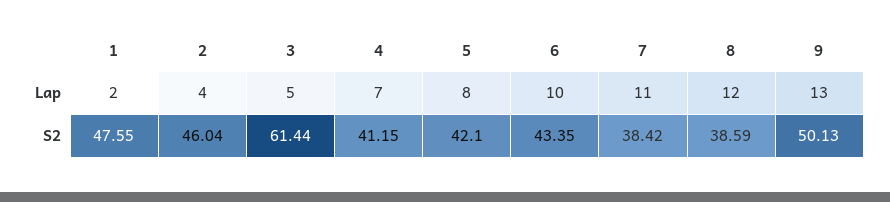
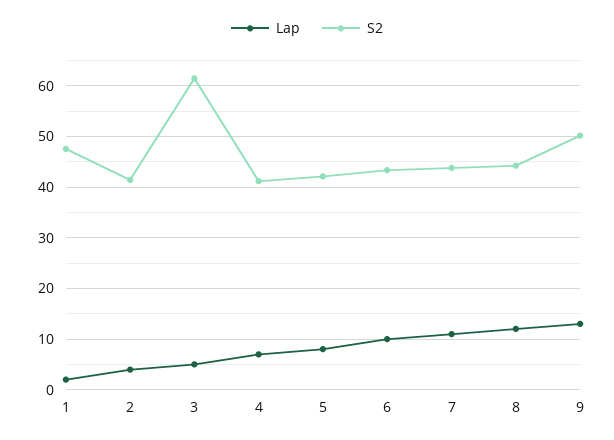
  {
    "Lap": {
      "1": 2,
      "2": 4,
      "3": 5,
      "4": 7,
      "5": 8,
      "6": 10,
      "7": 11,
      "8": 12,
      "9": 13
    },
    "S2": {
      "1": 47.55,
-     "2": 46.04,
+     "2": 42,
      "3": 61.44,
      "4": 41.15,
      "5": 42.1,
      "6": 43.35,
-     "7": 38.42,
+     "7": 44,
-     "8": 38.59,
+     "8": 44,
      "9": 50.13
    }
  }

